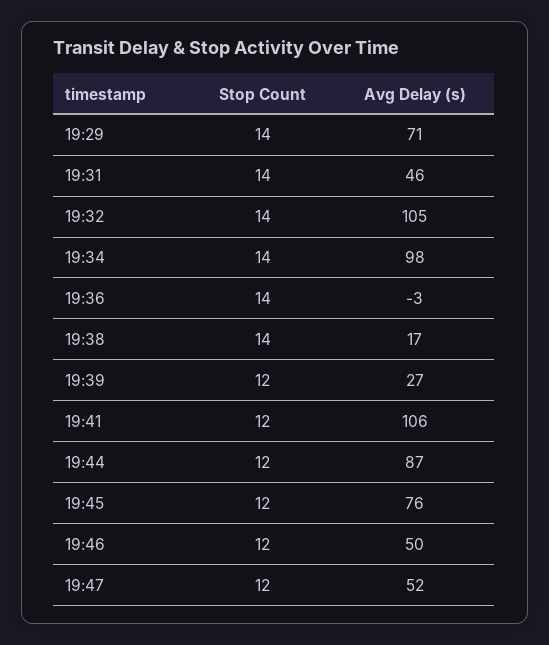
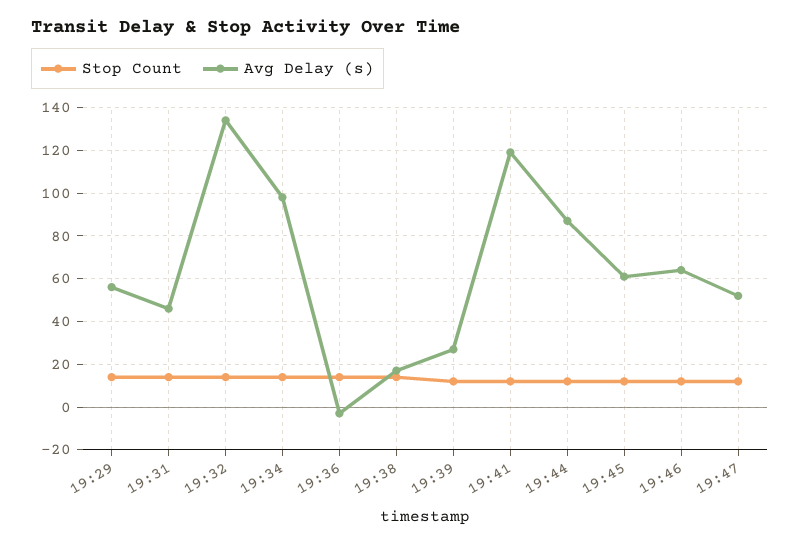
  {
    "Stop Count": {
      "19:29": 14,
      "19:31": 14,
      "19:32": 14,
      "19:34": 14,
      "19:36": 14,
      "19:38": 14,
      "19:39": 12,
      "19:41": 12,
      "19:44": 12,
      "19:45": 12,
      "19:46": 12,
      "19:47": 12
    },
    "Avg Delay (s)": {
-     "19:29": 71,
+     "19:29": 55,
      "19:31": 46,
-     "19:32": 105,
+     "19:32": 135,
      "19:34": 98,
      "19:36": -3,
      "19:38": 17,
      "19:39": 27,
-     "19:41": 106,
+     "19:41": 120,
      "19:44": 87,
-     "19:45": 76,
+     "19:45": 60,
-     "19:46": 50,
+     "19:46": 65,
      "19:47": 52
    }
  }

